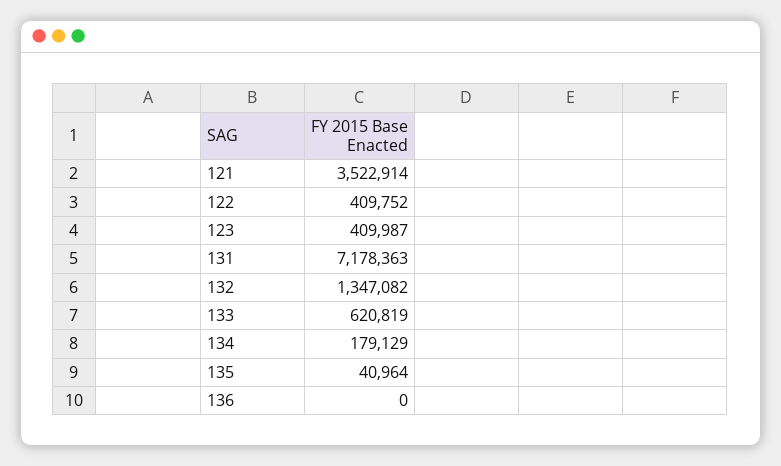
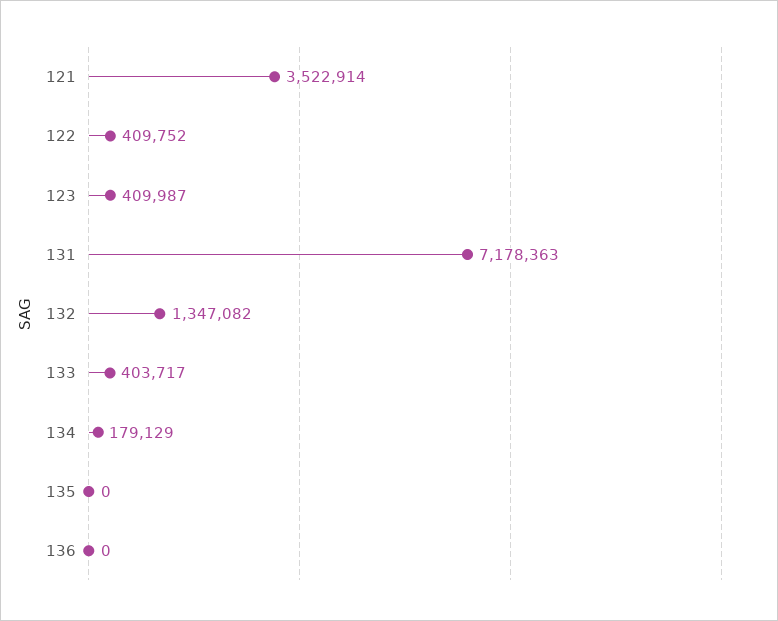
  {
    "121": 3522914,
    "122": 409752,
    "123": 409987,
    "131": 7178363,
    "132": 1347082,
-   "133": 620819,
+   "133": 403717,
    "134": 179129,
-   "135": 40964,
+   "135": 0,
    "136": 0
  }

